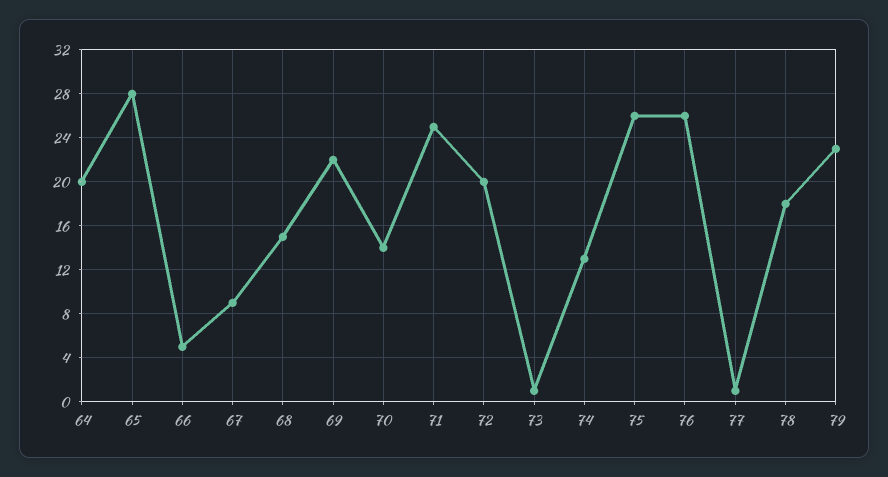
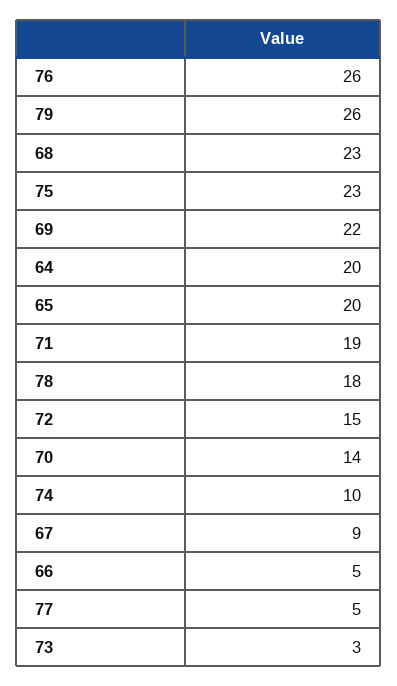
  {
    "64": 20,
-   "65": 28,
+   "65": 20,
    "66": 5,
    "67": 9,
-   "68": 15,
+   "68": 23,
    "69": 22,
    "70": 14,
-   "71": 25,
+   "71": 19,
-   "72": 20,
+   "72": 15,
-   "73": 1,
+   "73": 3,
-   "74": 13,
+   "74": 10,
-   "75": 26,
+   "75": 23,
    "76": 26,
-   "77": 1,
+   "77": 5,
    "78": 18,
-   "79": 23
+   "79": 26
  }

